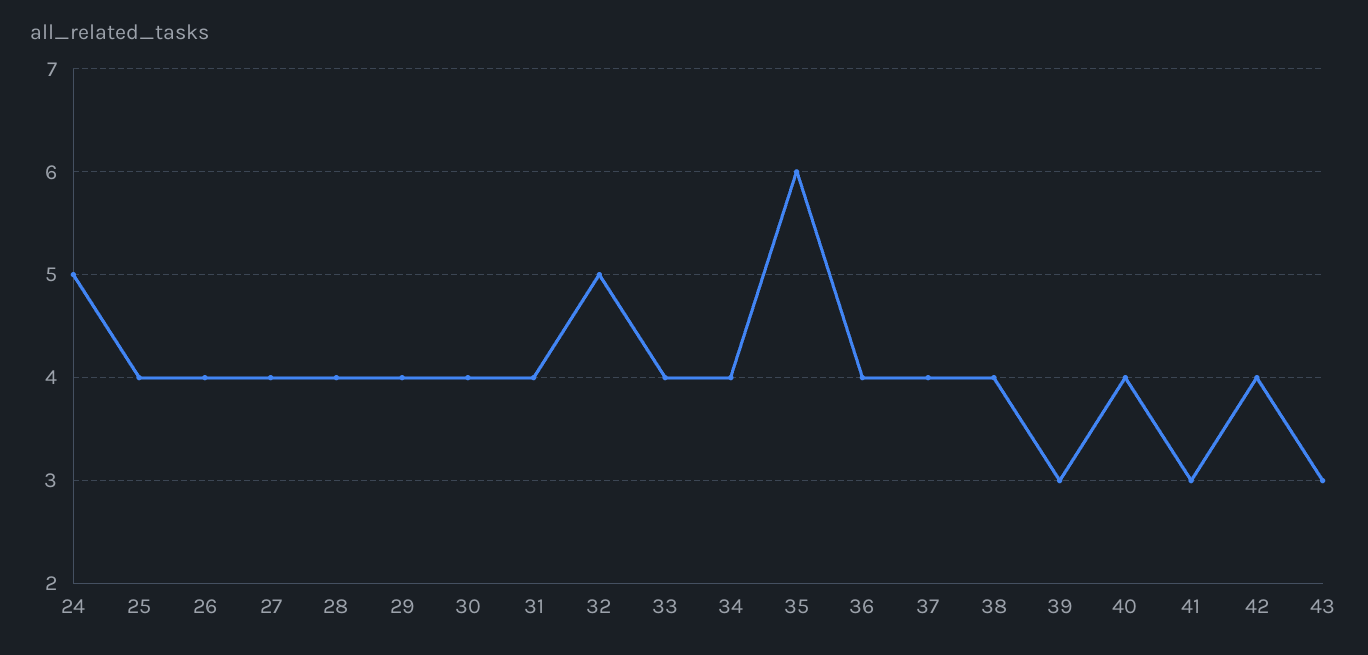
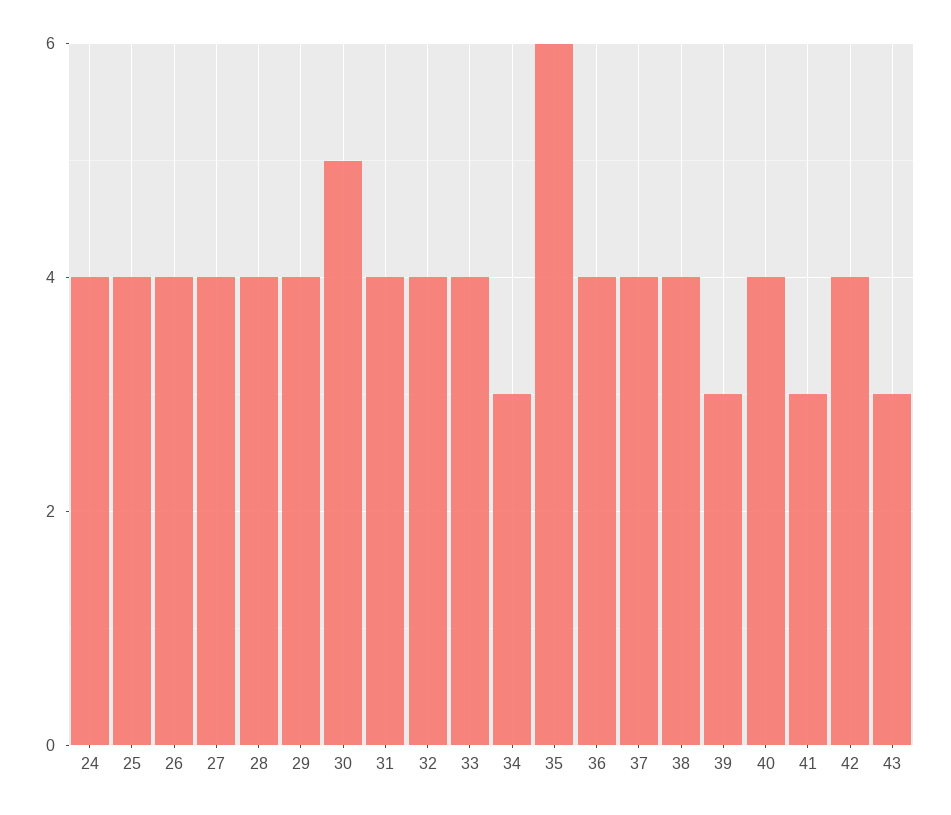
  {
-   "24": 5,
+   "24": 4,
    "25": 4,
    "26": 4,
    "27": 4,
    "28": 4,
    "29": 4,
-   "30": 4,
+   "30": 5,
    "31": 4,
-   "32": 5,
+   "32": 4,
    "33": 4,
-   "34": 4,
+   "34": 3,
    "35": 6,
    "36": 4,
    "37": 4,
    "38": 4,
    "39": 3,
    "40": 4,
    "41": 3,
    "42": 4,
    "43": 3
  }

